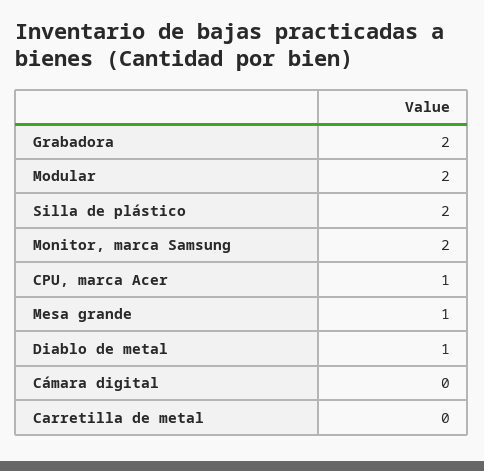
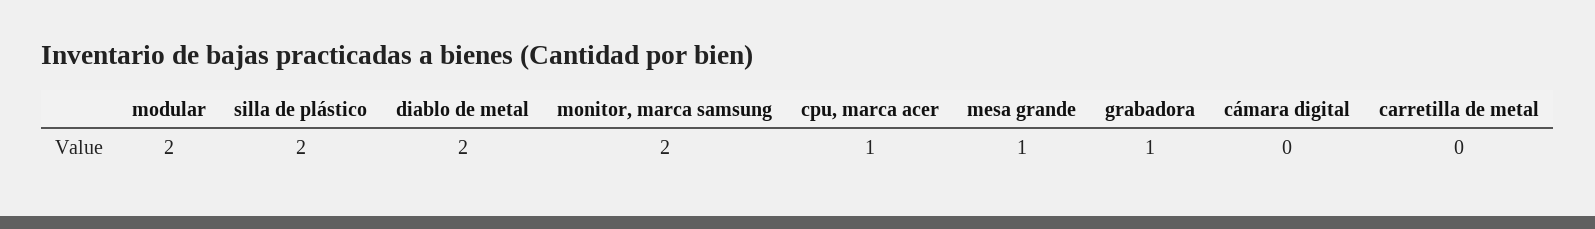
  {
-   "Grabadora": 2,
+   "Grabadora": 1,
    "Modular": 2,
    "Silla de plástico": 2,
    "Monitor, marca Samsung": 2,
    "CPU, marca Acer": 1,
    "Mesa grande": 1,
-   "Diablo de metal": 1,
+   "Diablo de metal": 2,
    "Cámara digital": 0,
    "Carretilla de metal": 0
  }

